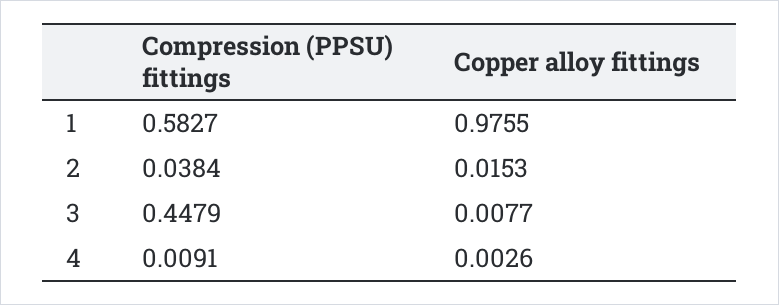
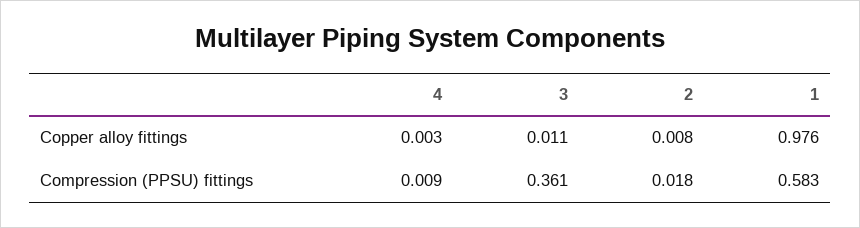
  {
    "Compression (PPSU) fittings": {
      "1": 0.5827,
-     "2": 0.0384,
+     "2": 0.018,
-     "3": 0.4479,
+     "3": 0.361,
      "4": 0.0091
    },
    "Copper alloy fittings": {
      "1": 0.9755,
-     "2": 0.0153,
+     "2": 0.008,
-     "3": 0.0077,
+     "3": 0.011,
      "4": 0.0026
    }
  }

